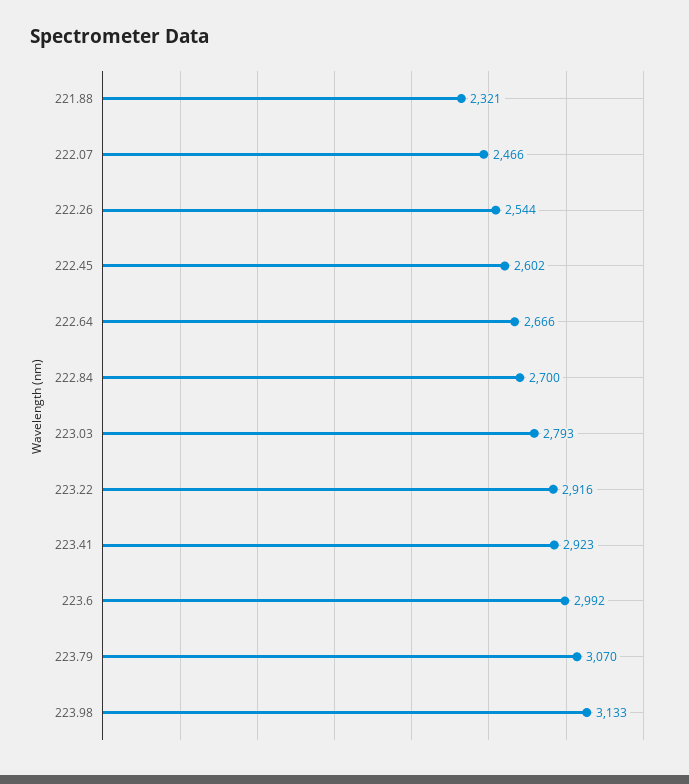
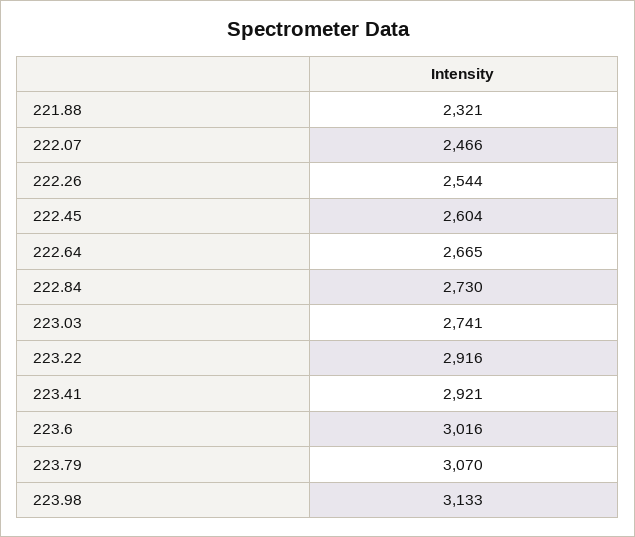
  {
    "221.88": 2321,
    "222.07": 2466,
    "222.26": 2544,
-   "222.45": 2602,
+   "222.45": 2604,
-   "222.64": 2666,
+   "222.64": 2665,
-   "222.84": 2700,
+   "222.84": 2730,
-   "223.03": 2793,
+   "223.03": 2741,
    "223.22": 2916,
-   "223.41": 2923,
+   "223.41": 2921,
-   "223.6": 2992,
+   "223.6": 3016,
    "223.79": 3070,
    "223.98": 3133
  }

